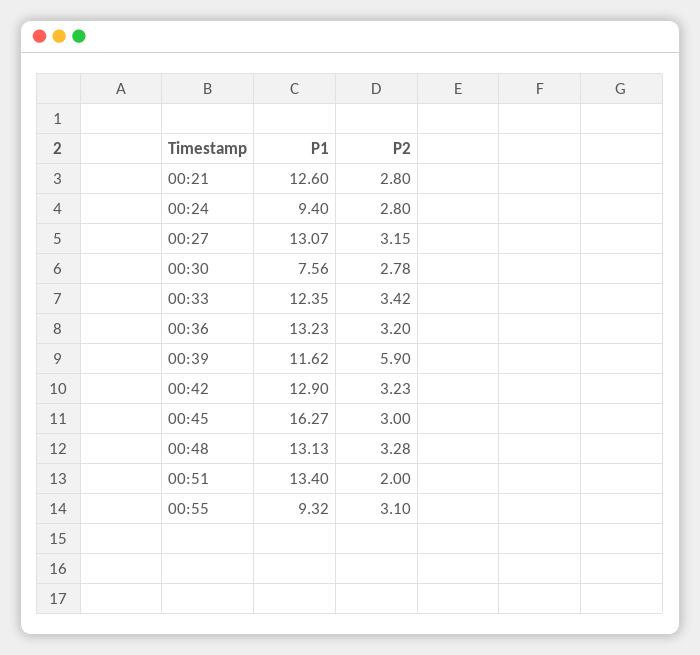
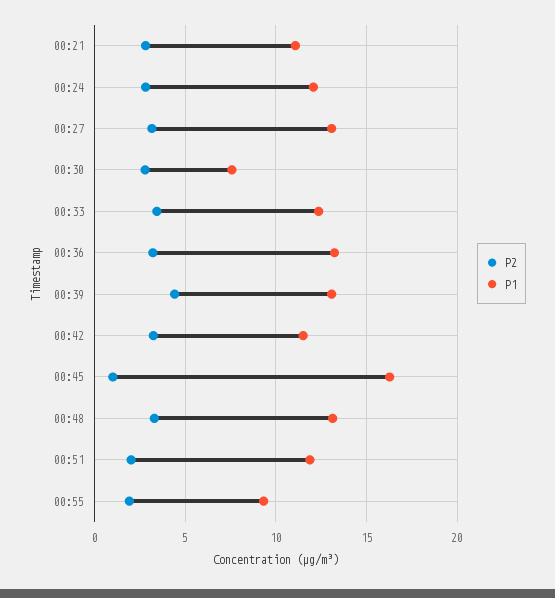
  {
    "P1": {
-     "00:21": 12.6,
+     "00:21": 11,
-     "00:24": 9.4,
+     "00:24": 12,
      "00:27": 13.07,
      "00:30": 7.56,
      "00:33": 12.35,
      "00:36": 13.23,
-     "00:39": 11.62,
+     "00:39": 13,
-     "00:42": 12.9,
+     "00:42": 11.5,
      "00:45": 16.27,
      "00:48": 13.13,
-     "00:51": 13.4,
+     "00:51": 12,
      "00:55": 9.32
    },
    "P2": {
      "00:21": 2.8,
      "00:24": 2.8,
      "00:27": 3.15,
      "00:30": 2.78,
      "00:33": 3.42,
      "00:36": 3.2,
-     "00:39": 5.9,
+     "00:39": 4.5,
      "00:42": 3.23,
-     "00:45": 3,
+     "00:45": 1,
      "00:48": 3.28,
      "00:51": 2,
-     "00:55": 3.1
+     "00:55": 2
    }
  }

